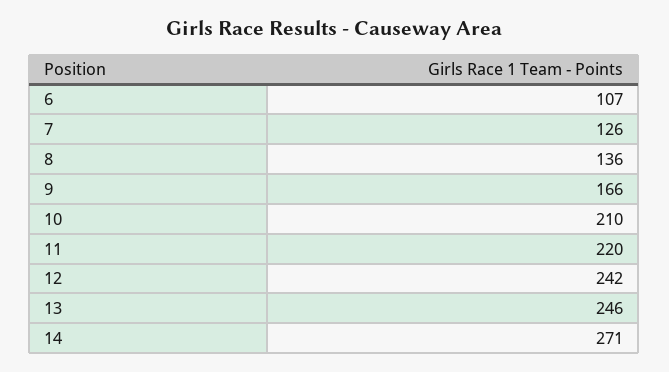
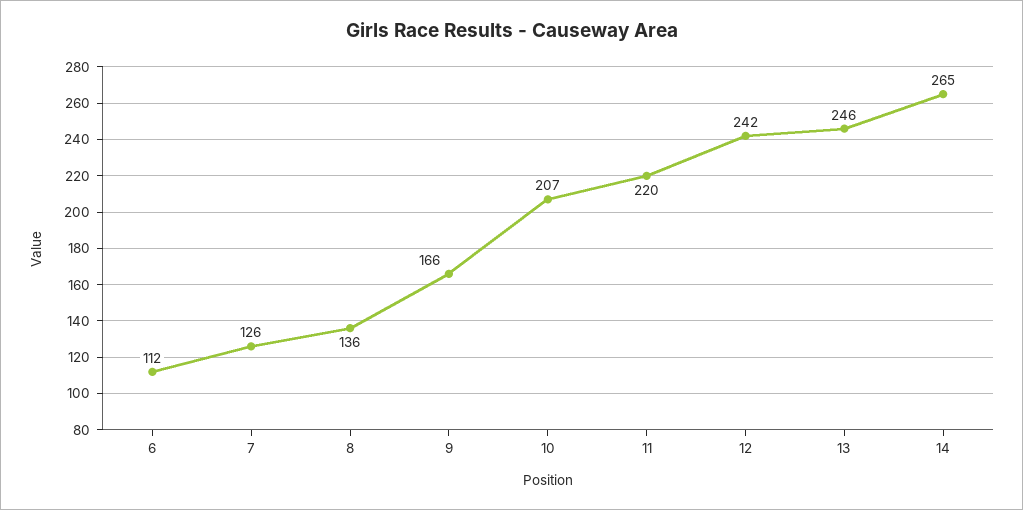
  {
-   "6": 107,
+   "6": 112,
    "7": 126,
    "8": 136,
    "9": 166,
-   "10": 210,
+   "10": 207,
    "11": 220,
    "12": 242,
    "13": 246,
-   "14": 271
+   "14": 265
  }

